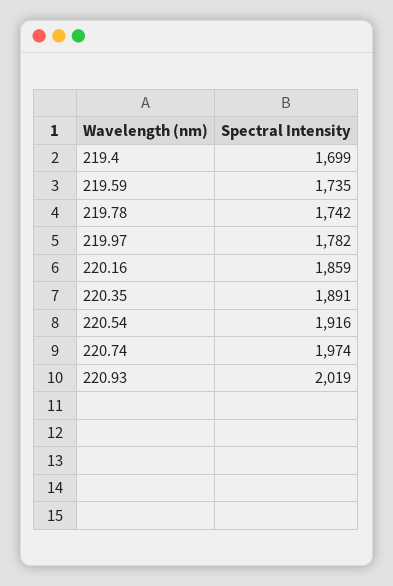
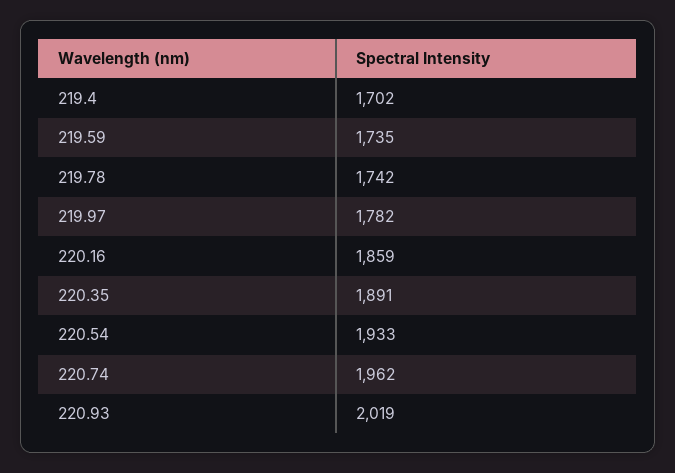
  {
-   "219.4": 1699,
+   "219.4": 1702,
    "219.59": 1735,
    "219.78": 1742,
    "219.97": 1782,
    "220.16": 1859,
    "220.35": 1891,
-   "220.54": 1916,
+   "220.54": 1933,
-   "220.74": 1974,
+   "220.74": 1962,
    "220.93": 2019
  }

